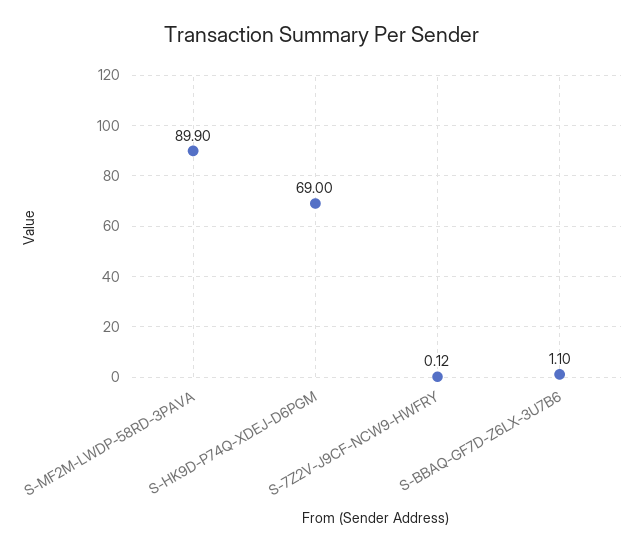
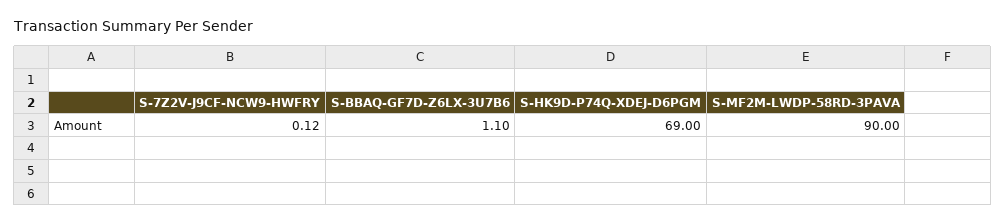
  {
-   "S-MF2M-LWDP-58RD-3PAVA": 89.9,
+   "S-MF2M-LWDP-58RD-3PAVA": 90,
    "S-HK9D-P74Q-XDEJ-D6PGM": 69,
    "S-7Z2V-J9CF-NCW9-HWFRY": 0.12,
    "S-BBAQ-GF7D-Z6LX-3U7B6": 1.1
  }

